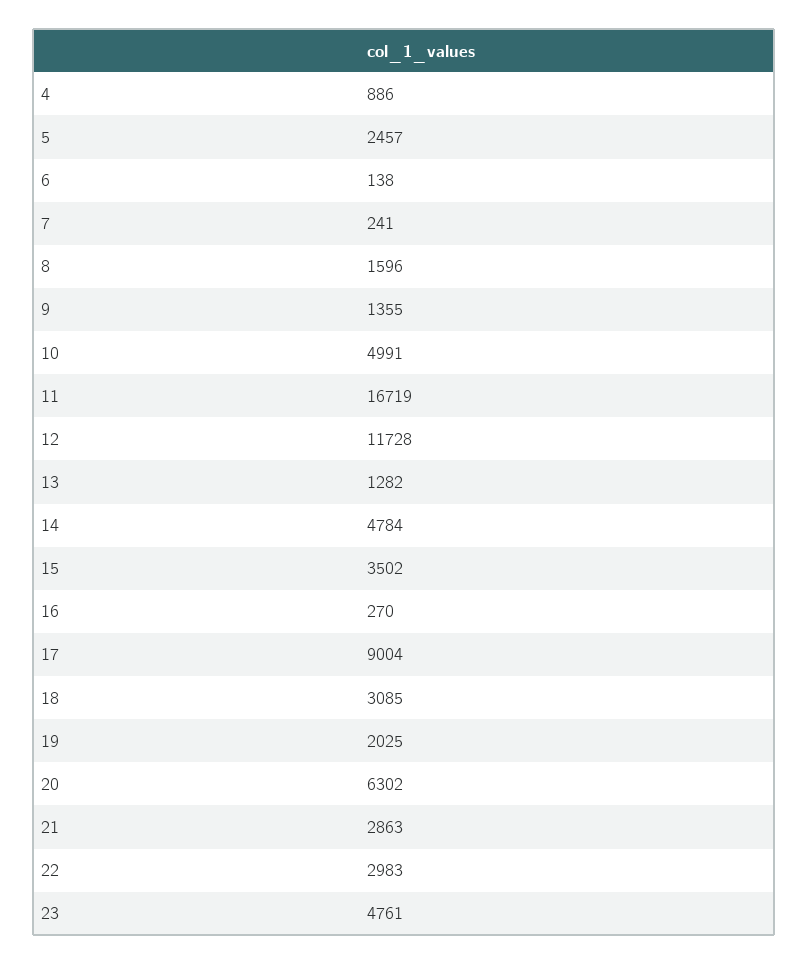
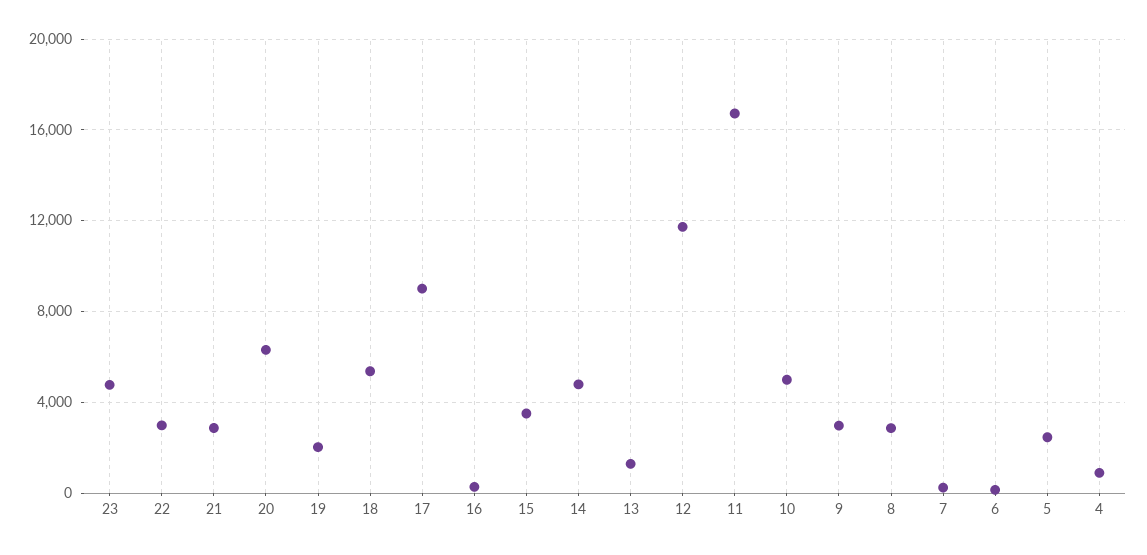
  {
    "4": 886,
    "5": 2457,
    "6": 138,
    "7": 241,
-   "8": 1596,
+   "8": 3000,
-   "9": 1355,
+   "9": 3000,
    "10": 4991,
    "11": 16719,
    "12": 11728,
    "13": 1282,
    "14": 4784,
    "15": 3502,
    "16": 270,
    "17": 9004,
-   "18": 3085,
+   "18": 5500,
    "19": 2025,
    "20": 6302,
    "21": 2863,
    "22": 2983,
    "23": 4761
  }

